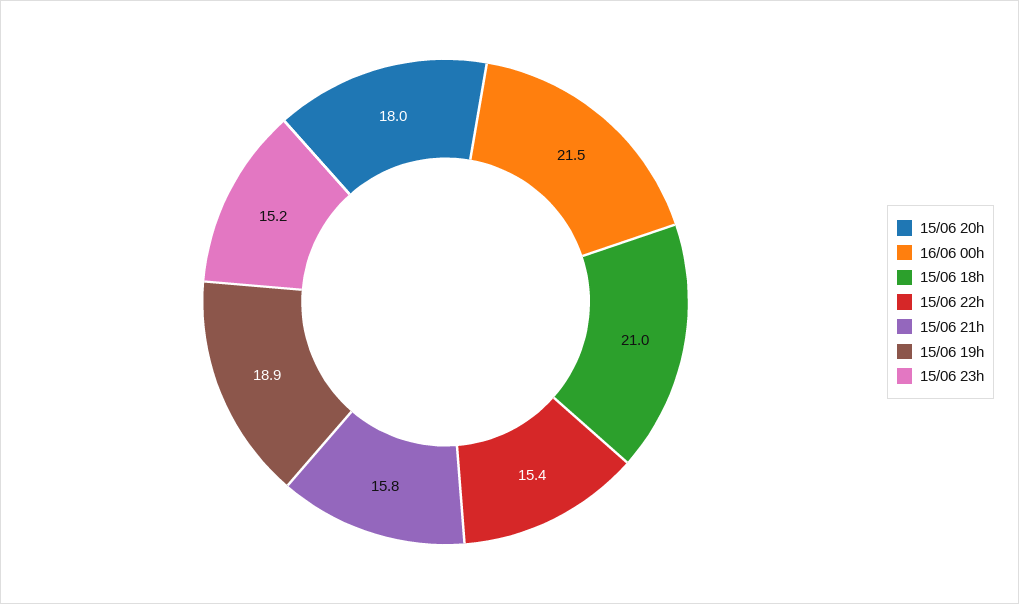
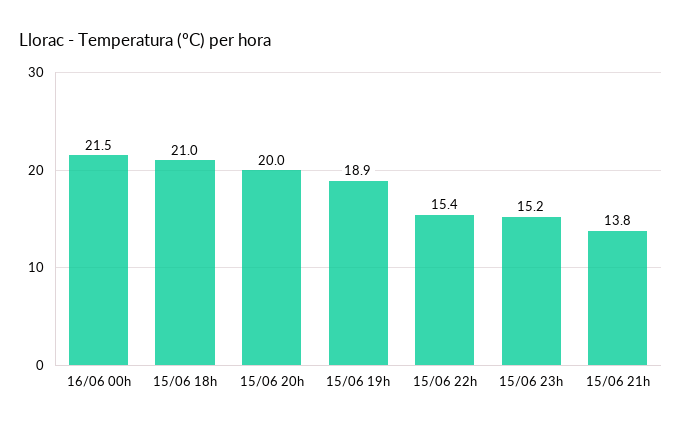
  {
-   "15/06 20h": 18,
+   "15/06 20h": 20,
    "16/06 00h": 21.5,
    "15/06 18h": 21,
    "15/06 22h": 15.4,
-   "15/06 21h": 15.8,
+   "15/06 21h": 13.8,
    "15/06 19h": 18.9,
    "15/06 23h": 15.2
  }

